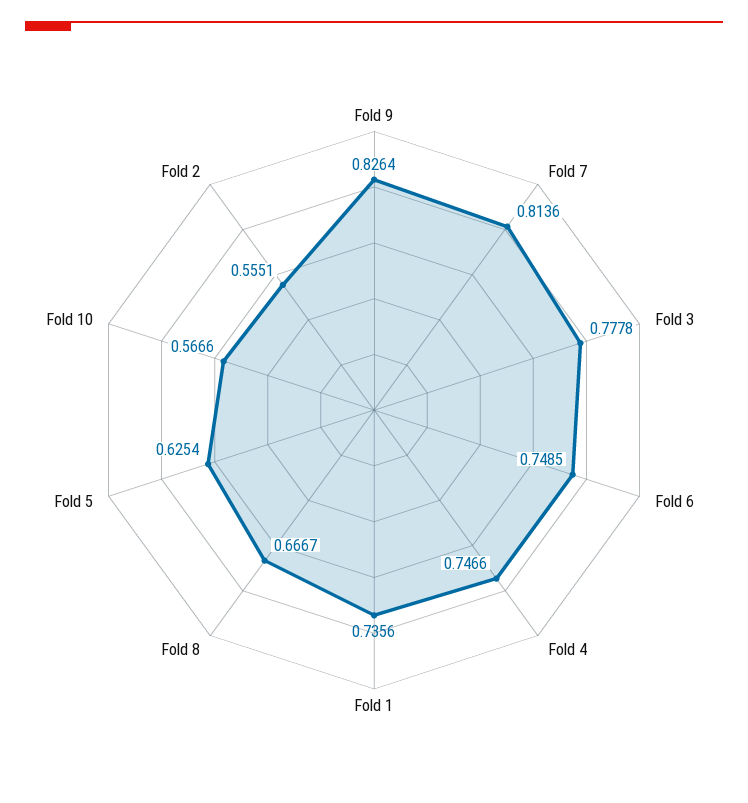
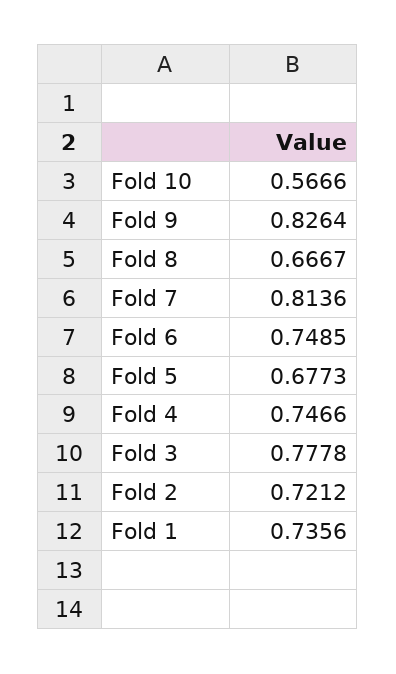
  {
    "Fold 9": 0.8264,
    "Fold 7": 0.8136,
    "Fold 3": 0.7778,
    "Fold 6": 0.7485,
    "Fold 4": 0.7466,
    "Fold 1": 0.7356,
    "Fold 8": 0.6667,
-   "Fold 5": 0.6254,
+   "Fold 5": 0.6773,
    "Fold 10": 0.5666,
-   "Fold 2": 0.5551
+   "Fold 2": 0.7212
  }

